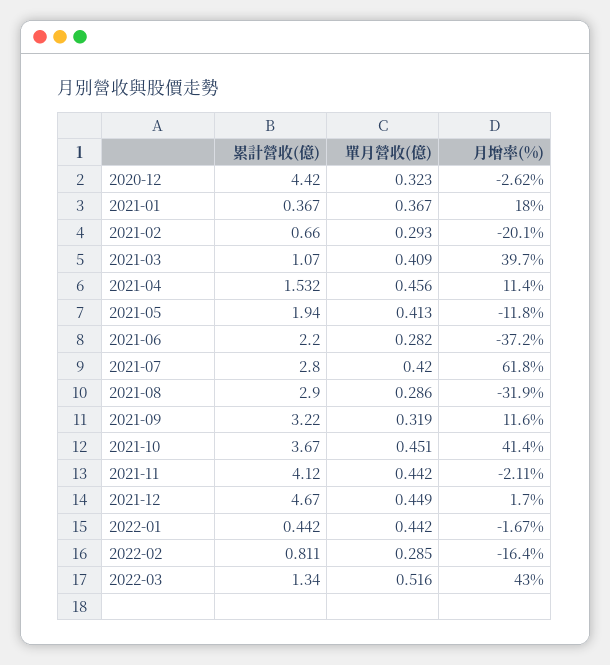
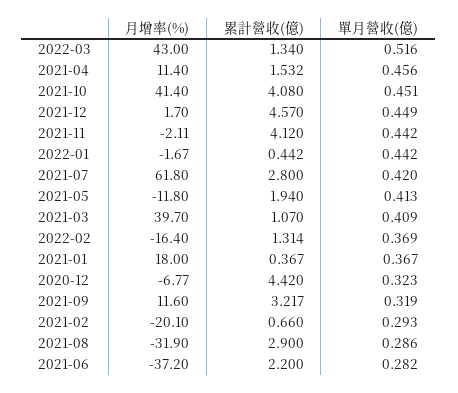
  {
    "累計營收(億)": {
      "2020-12": 4.42,
      "2021-01": 0.367,
      "2021-02": 0.66,
      "2021-03": 1.07,
      "2021-04": 1.532,
      "2021-05": 1.94,
      "2021-06": 2.2,
      "2021-07": 2.8,
      "2021-08": 2.9,
-     "2021-09": 3.22,
+     "2021-09": 3.217,
-     "2021-10": 3.67,
+     "2021-10": 4.08,
      "2021-11": 4.12,
-     "2021-12": 4.67,
+     "2021-12": 4.57,
      "2022-01": 0.442,
-     "2022-02": 0.811,
+     "2022-02": 1.314,
      "2022-03": 1.34
    },
    "單月營收(億)": {
      "2020-12": 0.323,
      "2021-01": 0.367,
      "2021-02": 0.293,
      "2021-03": 0.409,
      "2021-04": 0.456,
      "2021-05": 0.413,
      "2021-06": 0.282,
      "2021-07": 0.42,
      "2021-08": 0.286,
      "2021-09": 0.319,
      "2021-10": 0.451,
      "2021-11": 0.442,
      "2021-12": 0.449,
      "2022-01": 0.442,
-     "2022-02": 0.285,
+     "2022-02": 0.369,
      "2022-03": 0.516
    },
    "月增率(%)": {
-     "2020-12": -2.62,
+     "2020-12": -6.77,
      "2021-01": 18,
      "2021-02": -20.1,
      "2021-03": 39.7,
      "2021-04": 11.4,
      "2021-05": -11.8,
      "2021-06": -37.2,
      "2021-07": 61.8,
      "2021-08": -31.9,
      "2021-09": 11.6,
      "2021-10": 41.4,
      "2021-11": -2.11,
      "2021-12": 1.7,
      "2022-01": -1.67,
      "2022-02": -16.4,
      "2022-03": 43
    }
  }

